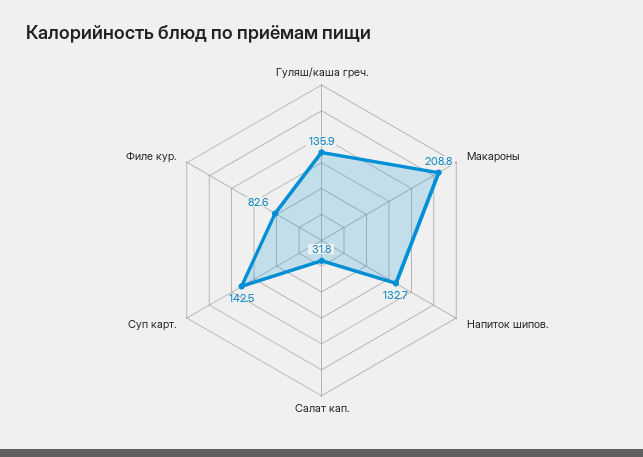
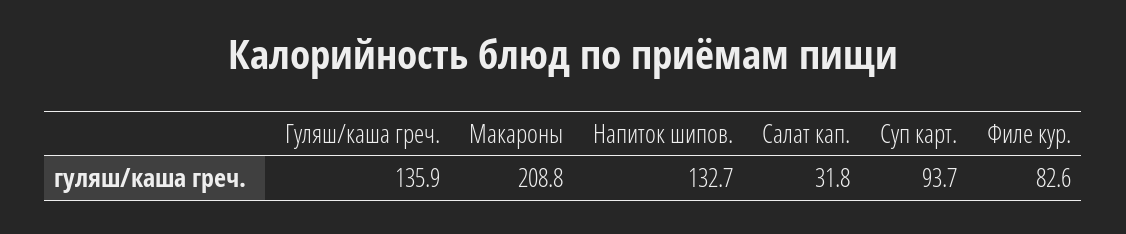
  {
    "Гуляш/каша греч.": 135.9,
    "Макароны": 208.8,
    "Напиток шипов.": 132.7,
    "Салат кап.": 31.8,
-   "Суп карт.": 142.5,
+   "Суп карт.": 93.7,
    "Филе кур.": 82.6
  }

